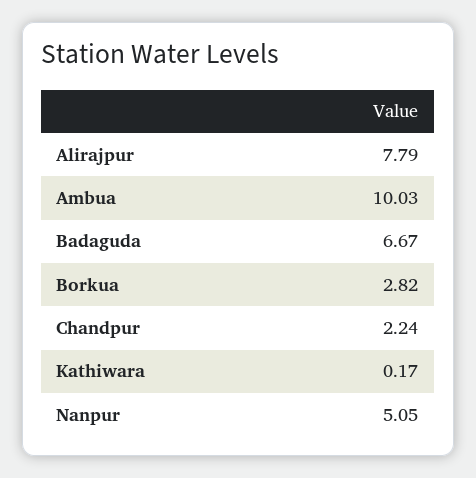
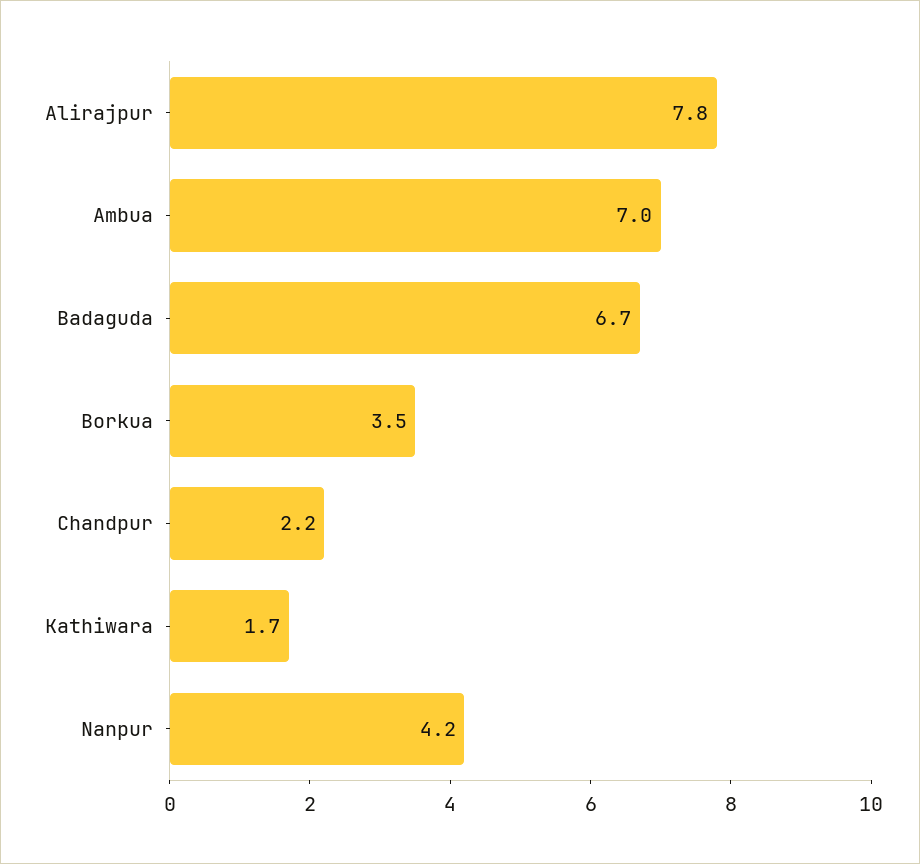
  {
    "Alirajpur": 7.79,
-   "Ambua": 10.03,
+   "Ambua": 7,
    "Badaguda": 6.67,
-   "Borkua": 2.82,
+   "Borkua": 3.5,
    "Chandpur": 2.24,
-   "Kathiwara": 0.17,
+   "Kathiwara": 1.7,
-   "Nanpur": 5.05
+   "Nanpur": 4.2
  }

